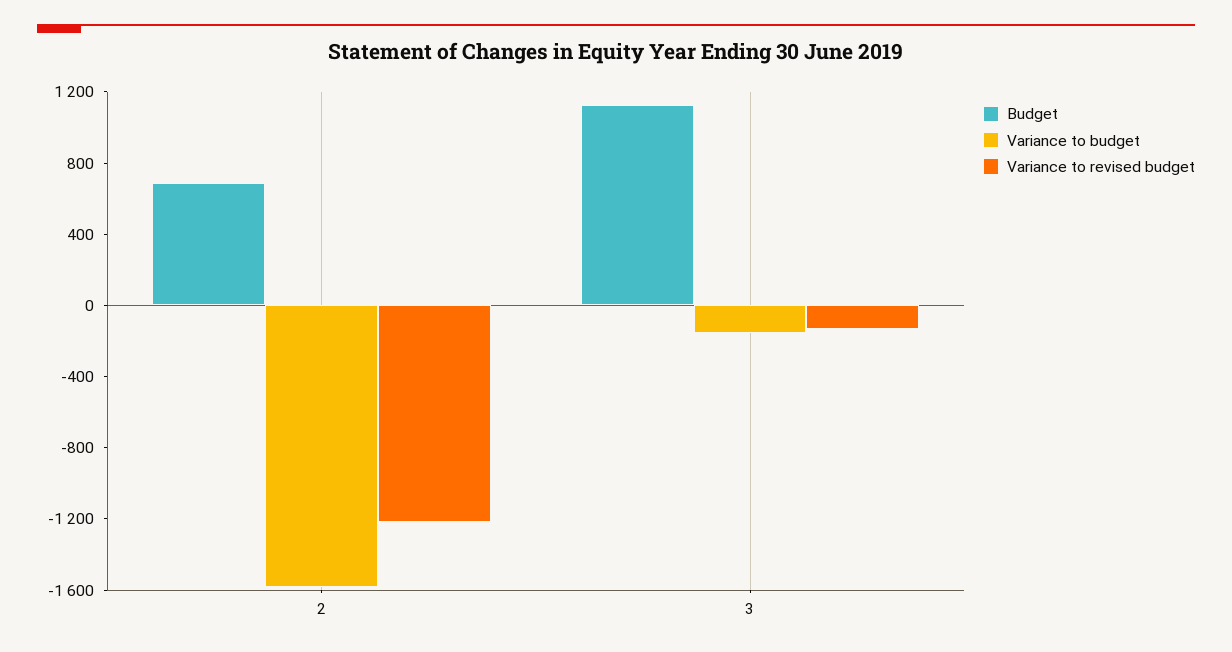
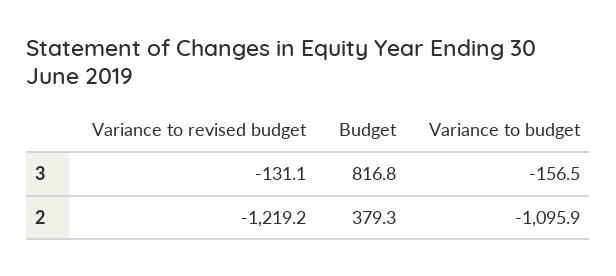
  {
    "Budget": {
-     "2": 700,
+     "2": 379.3,
-     "3": 1100
+     "3": 816.8
    },
    "Variance to budget": {
-     "2": -1600,
+     "2": -1095.9,
      "3": -156.5
    },
    "Variance to revised budget": {
      "2": -1219.2,
      "3": -131.1
    }
  }

